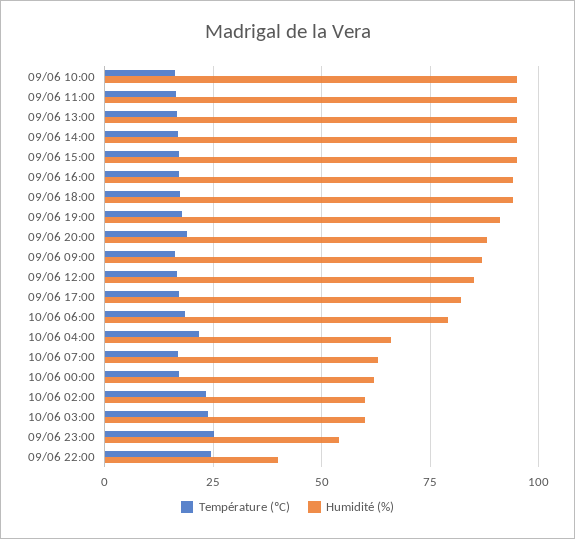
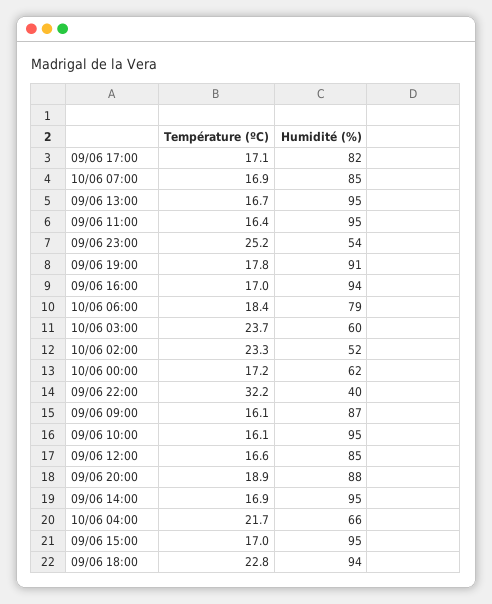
  {
    "Température (ºC)": {
      "09/06 10:00": 16.1,
      "09/06 11:00": 16.4,
      "09/06 13:00": 16.7,
      "09/06 14:00": 16.9,
      "09/06 15:00": 17,
      "09/06 16:00": 17,
-     "09/06 18:00": 17.5,
+     "09/06 18:00": 22.8,
      "09/06 19:00": 17.8,
      "09/06 20:00": 18.9,
      "09/06 09:00": 16.1,
      "09/06 12:00": 16.6,
      "09/06 17:00": 17.1,
      "10/06 06:00": 18.4,
      "10/06 04:00": 21.7,
      "10/06 07:00": 16.9,
      "10/06 00:00": 17.2,
      "10/06 02:00": 23.3,
      "10/06 03:00": 23.7,
      "09/06 23:00": 25.2,
-     "09/06 22:00": 25
+     "09/06 22:00": 32.2
    },
    "Humidité (%)": {
      "09/06 10:00": 95,
      "09/06 11:00": 95,
      "09/06 13:00": 95,
      "09/06 14:00": 95,
      "09/06 15:00": 95,
      "09/06 16:00": 94,
      "09/06 18:00": 94,
      "09/06 19:00": 91,
      "09/06 20:00": 88,
      "09/06 09:00": 87,
      "09/06 12:00": 85,
      "09/06 17:00": 82,
      "10/06 06:00": 79,
      "10/06 04:00": 66,
-     "10/06 07:00": 62.5,
+     "10/06 07:00": 85,
      "10/06 00:00": 62,
-     "10/06 02:00": 60,
+     "10/06 02:00": 52,
      "10/06 03:00": 60,
      "09/06 23:00": 54,
      "09/06 22:00": 40
    }
  }

